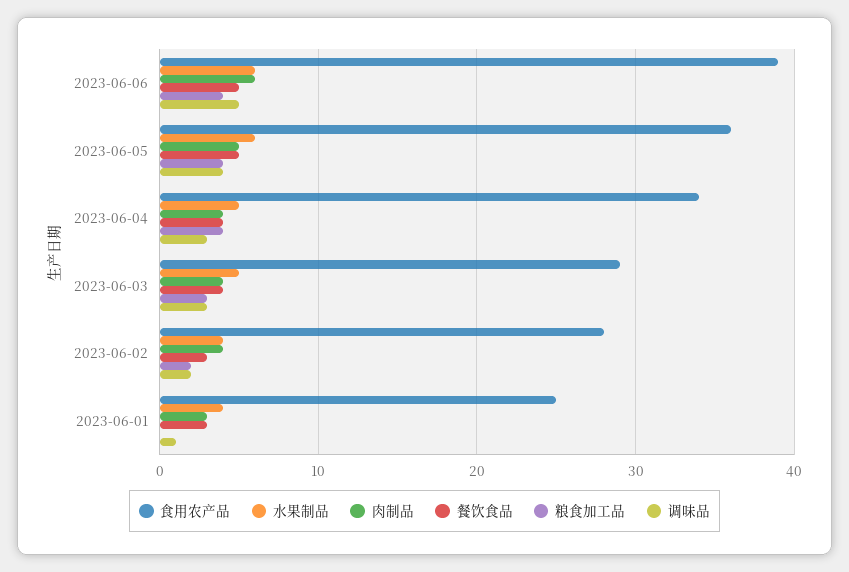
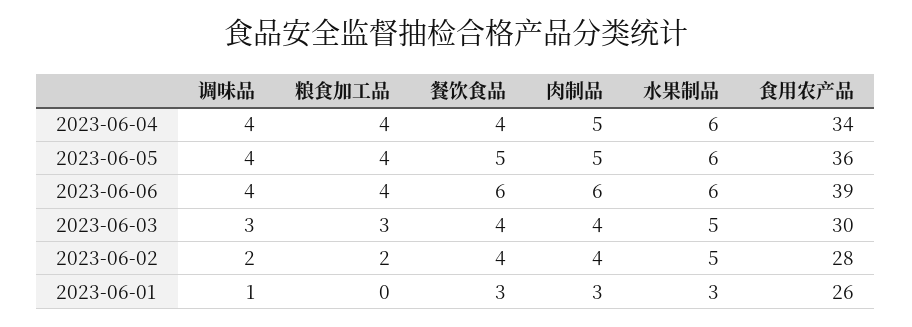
  {
    "食用农产品": {
      "2023-06-06": 39,
      "2023-06-05": 36,
      "2023-06-04": 34,
-     "2023-06-03": 29,
+     "2023-06-03": 30,
      "2023-06-02": 28,
-     "2023-06-01": 25
+     "2023-06-01": 26
    },
    "水果制品": {
      "2023-06-06": 6,
      "2023-06-05": 6,
-     "2023-06-04": 5,
+     "2023-06-04": 6,
      "2023-06-03": 5,
-     "2023-06-02": 4,
+     "2023-06-02": 5,
-     "2023-06-01": 4
+     "2023-06-01": 3
    },
    "肉制品": {
      "2023-06-06": 6,
      "2023-06-05": 5,
-     "2023-06-04": 4,
+     "2023-06-04": 5,
      "2023-06-03": 4,
      "2023-06-02": 4,
      "2023-06-01": 3
    },
    "餐饮食品": {
-     "2023-06-06": 5,
+     "2023-06-06": 6,
      "2023-06-05": 5,
      "2023-06-04": 4,
      "2023-06-03": 4,
-     "2023-06-02": 3,
+     "2023-06-02": 4,
      "2023-06-01": 3
    },
    "粮食加工品": {
      "2023-06-06": 4,
      "2023-06-05": 4,
      "2023-06-04": 4,
      "2023-06-03": 3,
      "2023-06-02": 2,
      "2023-06-01": 0
    },
    "调味品": {
-     "2023-06-06": 5,
+     "2023-06-06": 4,
      "2023-06-05": 4,
-     "2023-06-04": 3,
+     "2023-06-04": 4,
      "2023-06-03": 3,
      "2023-06-02": 2,
      "2023-06-01": 1
    }
  }

